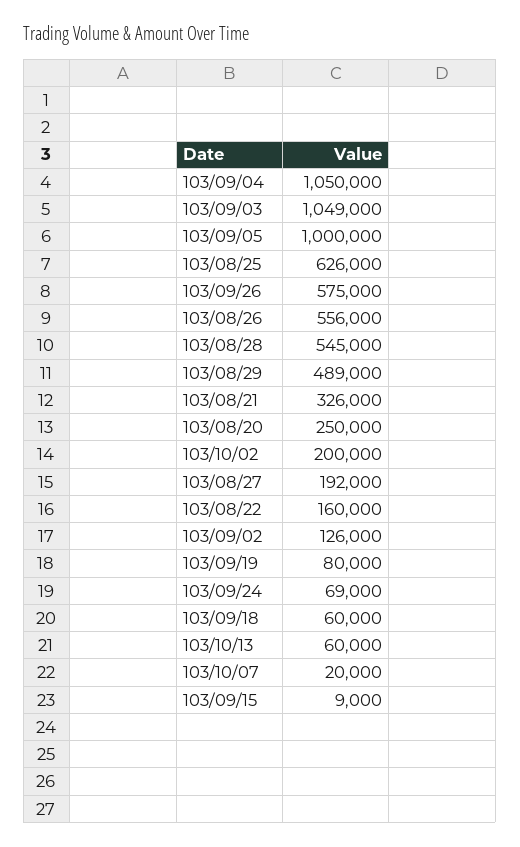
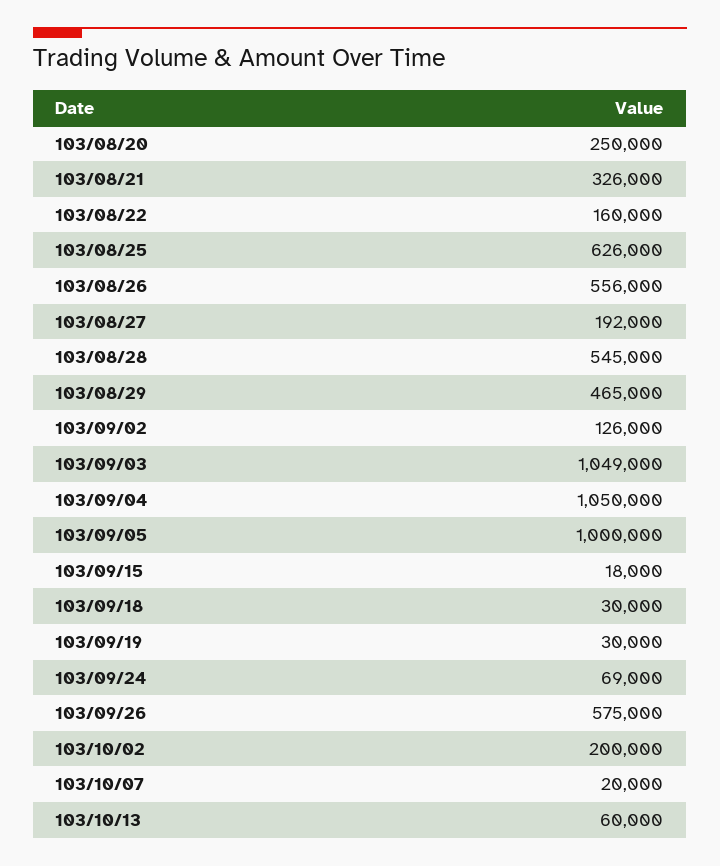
  {
    "103/09/04": 1050000,
    "103/09/03": 1049000,
    "103/09/05": 1000000,
    "103/08/25": 626000,
    "103/09/26": 575000,
    "103/08/26": 556000,
    "103/08/28": 545000,
-   "103/08/29": 489000,
+   "103/08/29": 465000,
    "103/08/21": 326000,
    "103/08/20": 250000,
    "103/10/02": 200000,
    "103/08/27": 192000,
    "103/08/22": 160000,
    "103/09/02": 126000,
-   "103/09/19": 80000,
+   "103/09/19": 30000,
    "103/09/24": 69000,
-   "103/09/18": 60000,
+   "103/09/18": 30000,
    "103/10/13": 60000,
    "103/10/07": 20000,
-   "103/09/15": 9000
+   "103/09/15": 18000
  }

